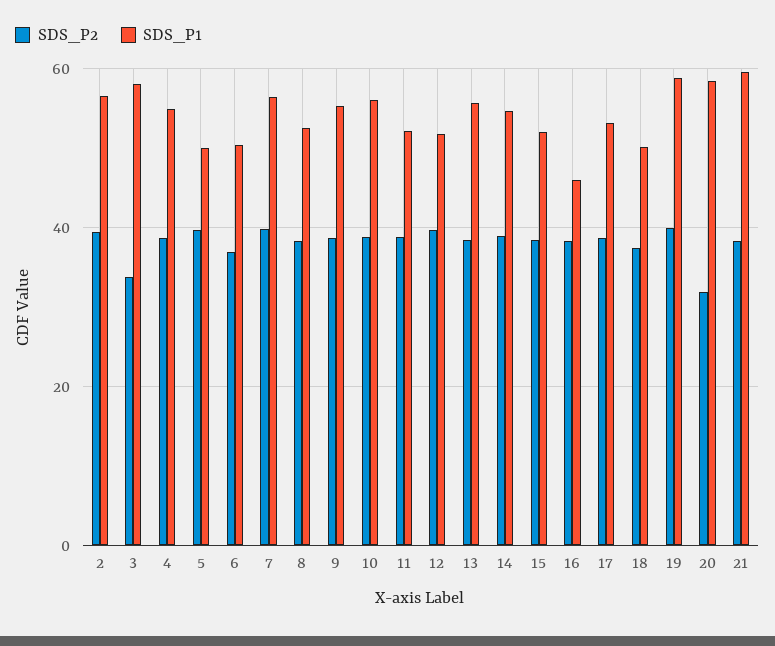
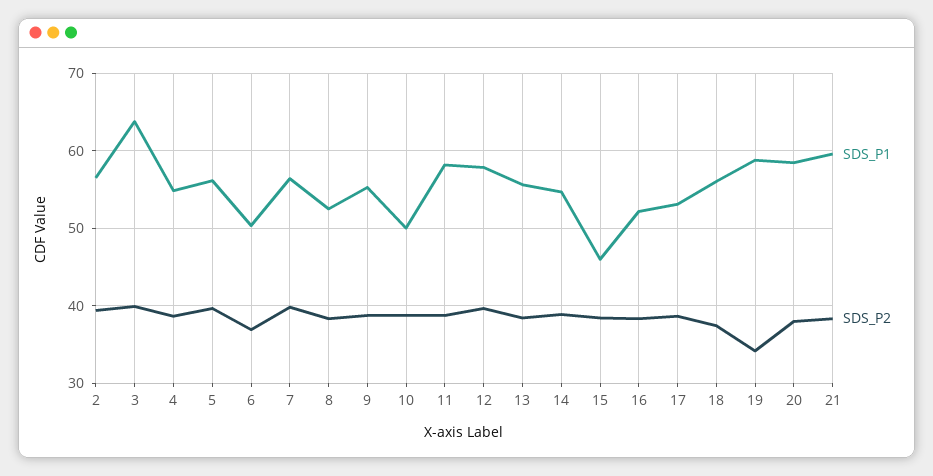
  {
    "SDS_P2": {
      "2": 39,
-     "3": 34,
+     "3": 40,
      "4": 39,
      "5": 40,
      "6": 37,
      "7": 40,
      "8": 38,
      "9": 39,
      "10": 39,
      "11": 39,
      "12": 40,
      "13": 38,
      "14": 39,
      "15": 38,
      "16": 38,
      "17": 39,
      "18": 37,
-     "19": 40,
+     "19": 34,
-     "20": 32,
+     "20": 38,
      "21": 38
    },
    "SDS_P1": {
      "2": 57,
-     "3": 58,
+     "3": 64,
      "4": 55,
-     "5": 50,
+     "5": 56,
      "6": 50,
      "7": 56,
      "8": 53,
      "9": 55,
-     "10": 56,
+     "10": 50,
-     "11": 52,
+     "11": 58,
-     "12": 52,
+     "12": 58,
      "13": 56,
      "14": 55,
-     "15": 52,
+     "15": 46,
-     "16": 46,
+     "16": 52,
      "17": 53,
-     "18": 50,
+     "18": 56,
      "19": 59,
      "20": 58,
      "21": 60
    }
  }

